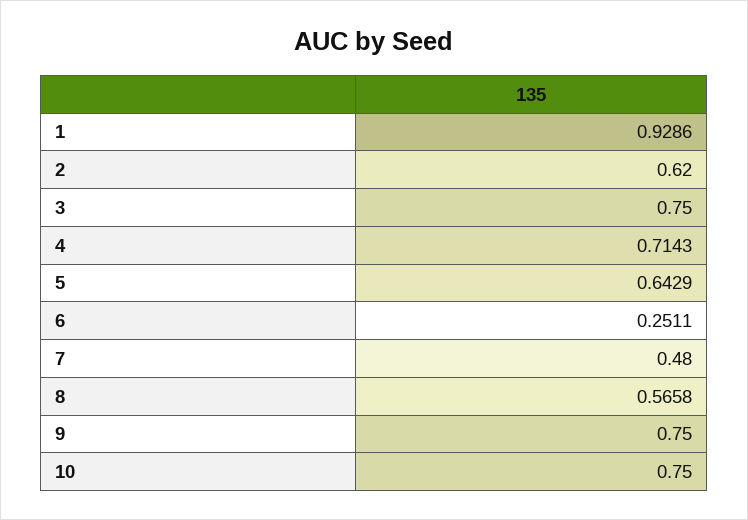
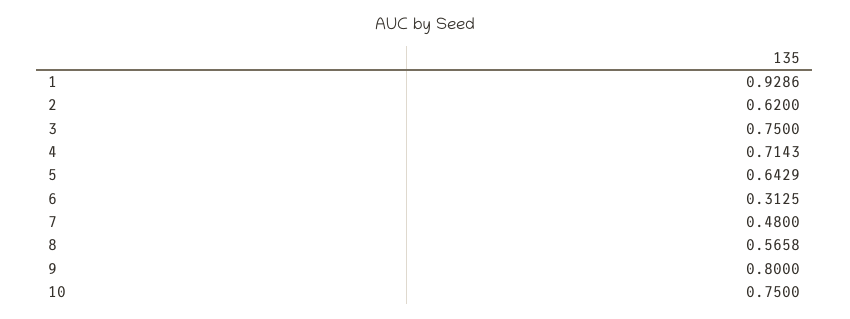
  {
    "1": 0.9286,
    "2": 0.62,
    "3": 0.75,
    "4": 0.7143,
    "5": 0.6429,
-   "6": 0.2511,
+   "6": 0.3125,
    "7": 0.48,
    "8": 0.5658,
-   "9": 0.75,
+   "9": 0.8,
    "10": 0.75
  }

